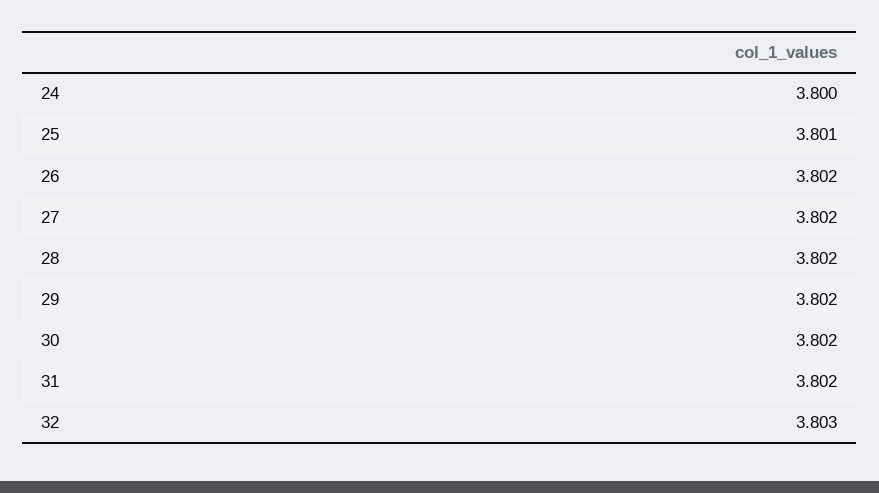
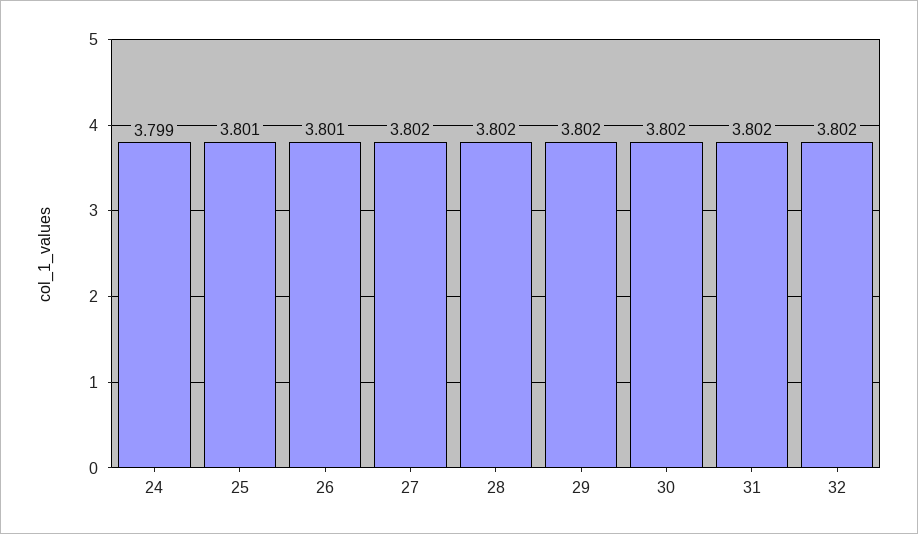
  {
-   "24": 3.8,
+   "24": 3.799,
    "25": 3.801,
-   "26": 3.802,
+   "26": 3.801,
    "27": 3.802,
    "28": 3.802,
    "29": 3.802,
    "30": 3.802,
    "31": 3.802,
-   "32": 3.803
+   "32": 3.802
  }

